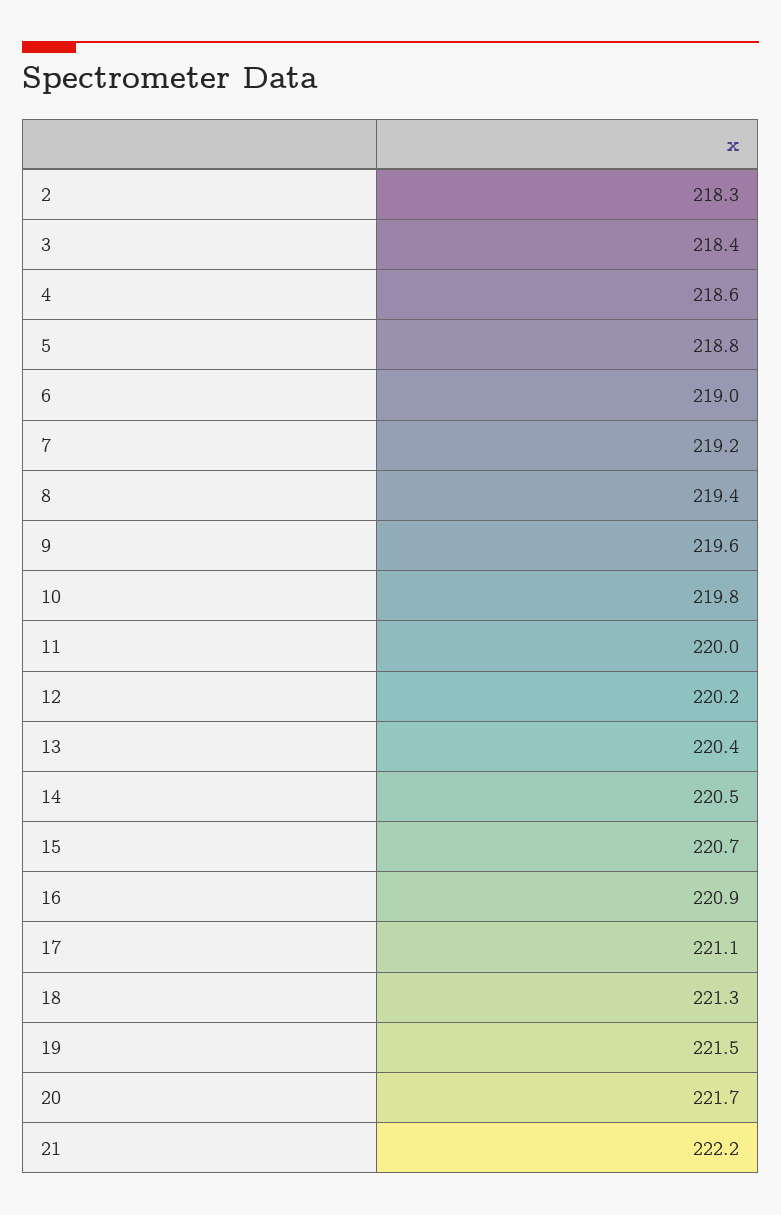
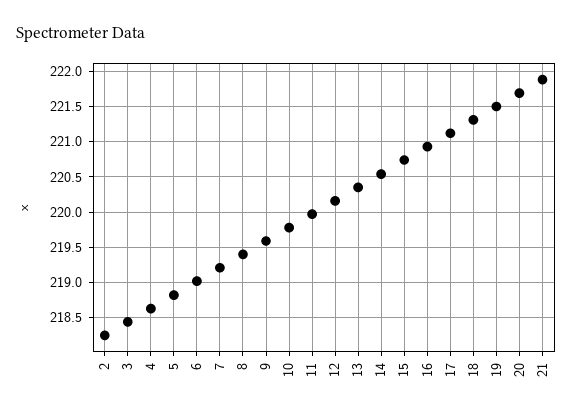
  {
    "2": 218.3,
    "3": 218.4,
    "4": 218.6,
    "5": 218.8,
    "6": 219,
    "7": 219.2,
    "8": 219.4,
    "9": 219.6,
    "10": 219.8,
    "11": 220,
    "12": 220.2,
    "13": 220.4,
    "14": 220.5,
    "15": 220.7,
    "16": 220.9,
    "17": 221.1,
    "18": 221.3,
    "19": 221.5,
    "20": 221.7,
-   "21": 222.2
+   "21": 221.9
  }

